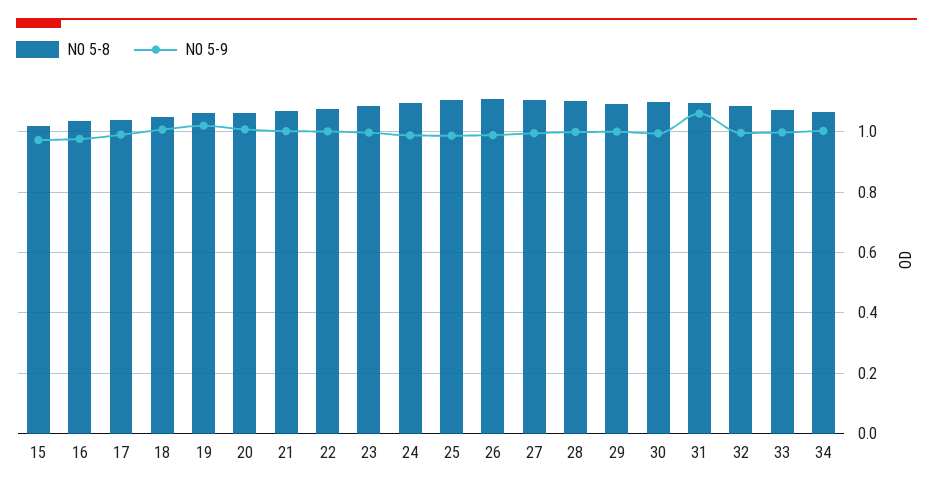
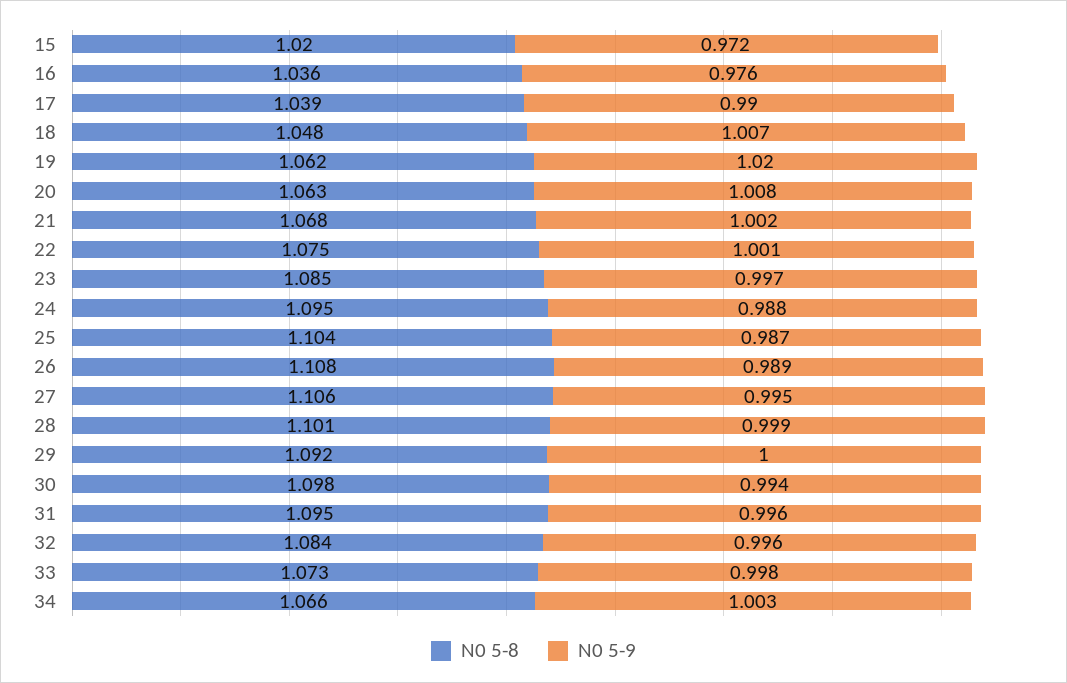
  {
    "N0 5-8": {
      "15": 1.02,
      "16": 1.036,
      "17": 1.039,
      "18": 1.048,
      "19": 1.062,
      "20": 1.063,
      "21": 1.068,
      "22": 1.075,
      "23": 1.085,
      "24": 1.095,
      "25": 1.104,
      "26": 1.108,
      "27": 1.106,
      "28": 1.101,
      "29": 1.092,
      "30": 1.098,
      "31": 1.095,
      "32": 1.084,
      "33": 1.073,
      "34": 1.066
    },
    "N0 5-9": {
      "15": 0.972,
      "16": 0.976,
      "17": 0.99,
      "18": 1.007,
      "19": 1.02,
      "20": 1.008,
      "21": 1.002,
      "22": 1.001,
      "23": 0.997,
      "24": 0.988,
      "25": 0.987,
      "26": 0.989,
      "27": 0.995,
      "28": 0.999,
      "29": 1,
      "30": 0.994,
-     "31": 1.06,
+     "31": 0.996,
      "32": 0.996,
      "33": 0.998,
      "34": 1.003
    }
  }

